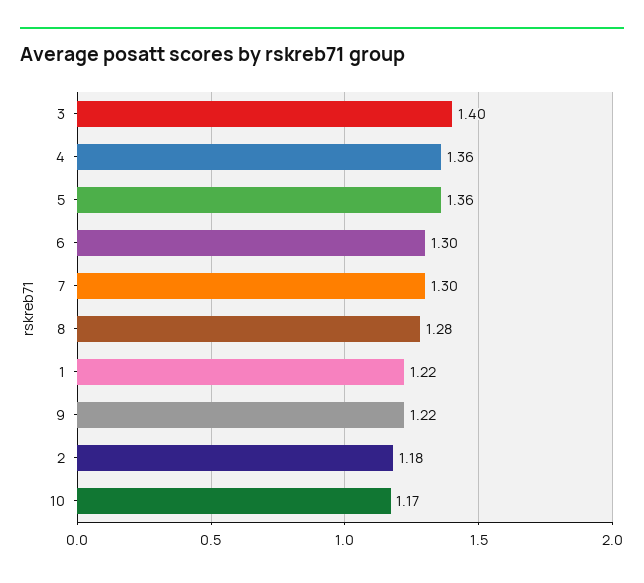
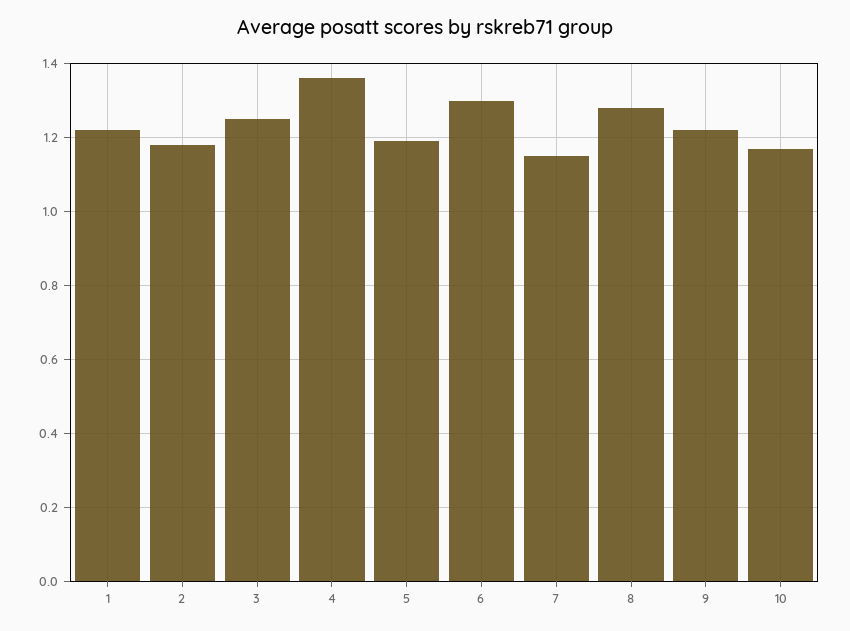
  {
-   "3": 1.4,
+   "3": 1.25,
    "4": 1.36,
-   "5": 1.36,
+   "5": 1.2,
    "6": 1.3,
-   "7": 1.3,
+   "7": 1.15,
    "8": 1.28,
    "1": 1.22,
    "9": 1.22,
    "2": 1.18,
    "10": 1.17
  }

